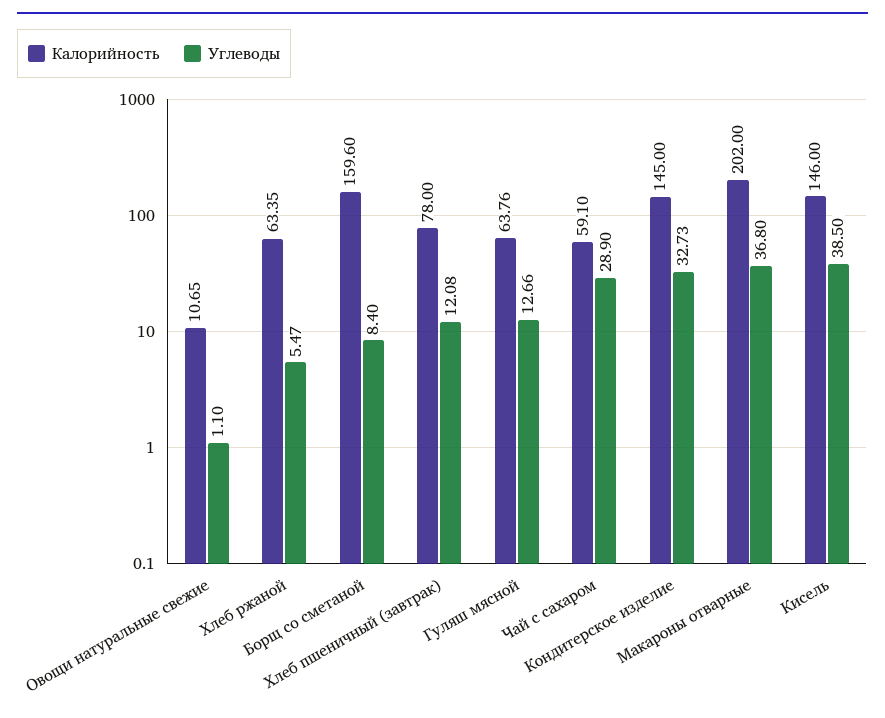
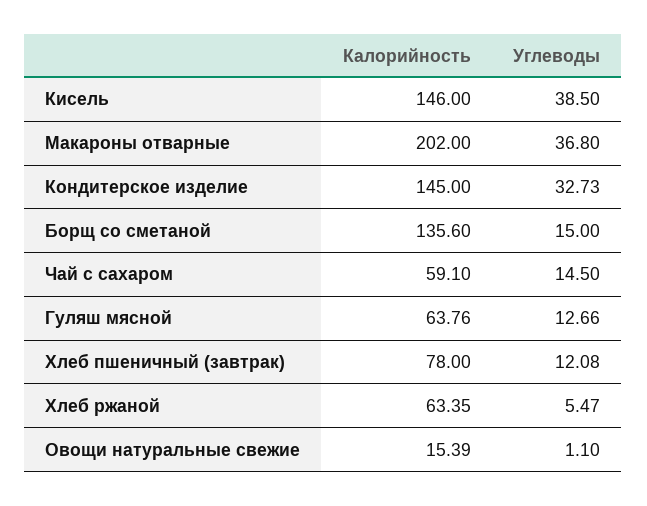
  {
    "Калорийность": {
-     "Овощи натуральные свежие": 10.65,
+     "Овощи натуральные свежие": 15.39,
      "Хлеб ржаной": 63.35,
-     "Борщ со сметаной": 159.6,
+     "Борщ со сметаной": 135.6,
      "Хлеб пшеничный (завтрак)": 78,
      "Гуляш мясной": 63.76,
      "Чай с сахаром": 59.1,
      "Кондитерское изделие": 145,
      "Макароны отварные": 202,
      "Кисель": 146
    },
    "Углеводы": {
      "Овощи натуральные свежие": 1.1,
      "Хлеб ржаной": 5.47,
-     "Борщ со сметаной": 8.4,
+     "Борщ со сметаной": 15,
      "Хлеб пшеничный (завтрак)": 12.08,
      "Гуляш мясной": 12.66,
-     "Чай с сахаром": 28.9,
+     "Чай с сахаром": 14.5,
      "Кондитерское изделие": 32.73,
      "Макароны отварные": 36.8,
      "Кисель": 38.5
    }
  }

